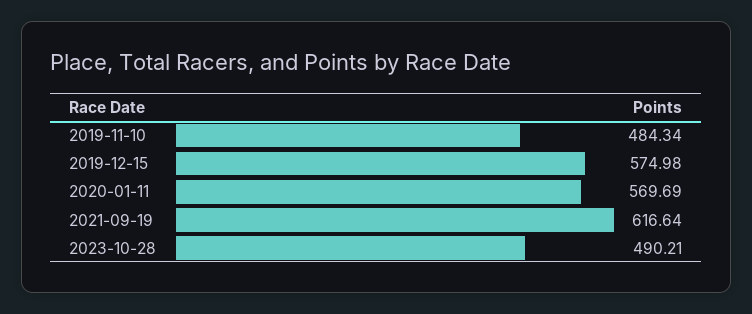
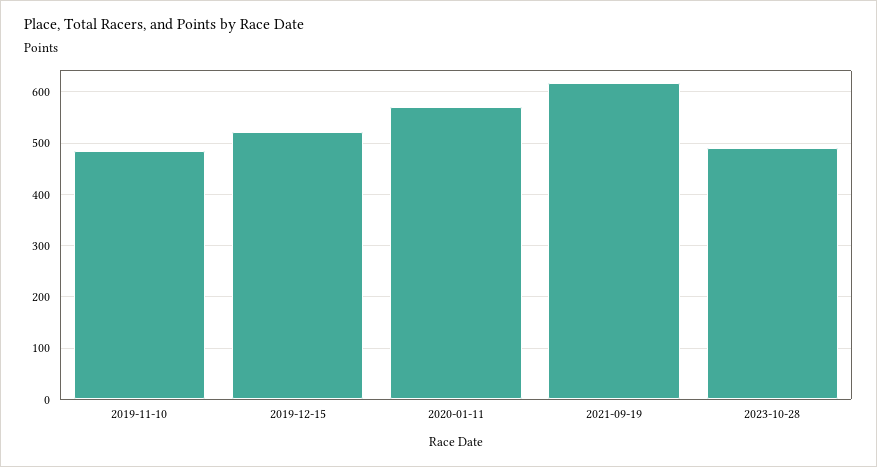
  {
    "2019-11-10": 484.34,
-   "2019-12-15": 574.98,
+   "2019-12-15": 520,
    "2020-01-11": 569.69,
    "2021-09-19": 616.64,
    "2023-10-28": 490.21
  }

